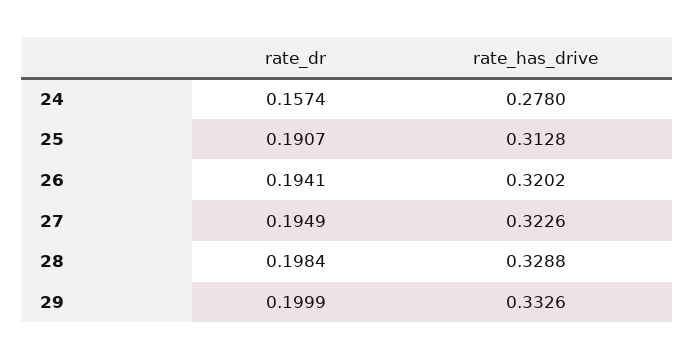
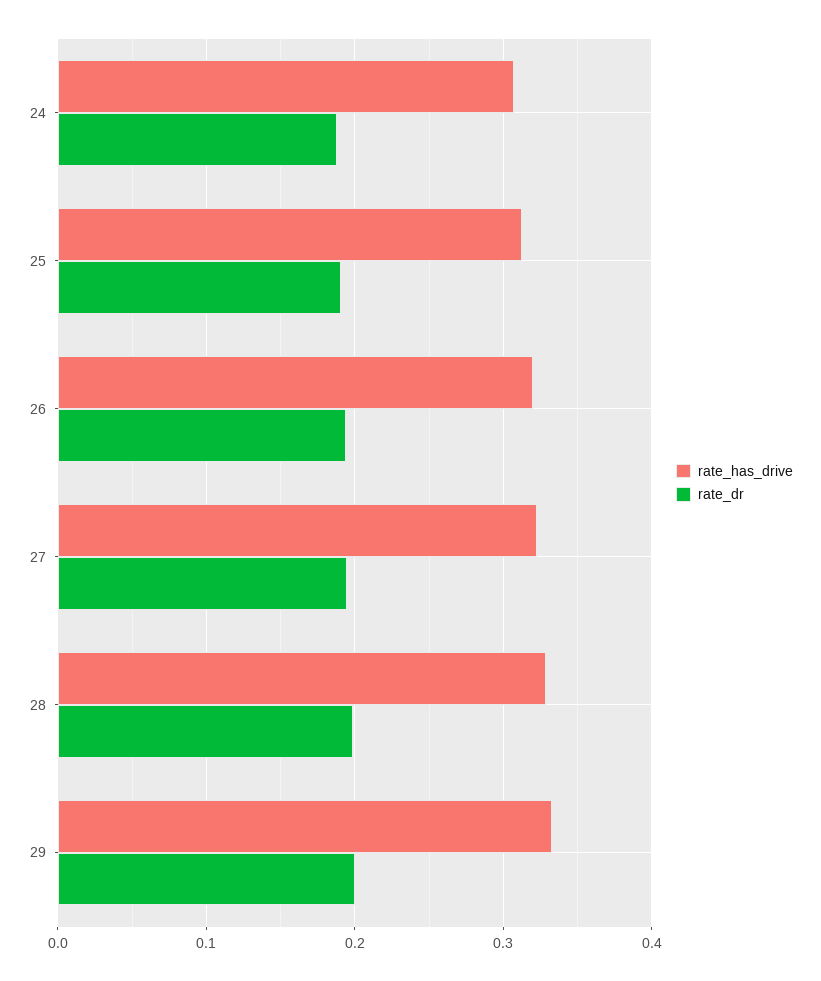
  {
    "rate_dr": {
-     "24": 0.1574,
+     "24": 0.19,
      "25": 0.1907,
      "26": 0.1941,
      "27": 0.1949,
      "28": 0.1984,
      "29": 0.1999
    },
    "rate_has_drive": {
-     "24": 0.278,
+     "24": 0.31,
      "25": 0.3128,
      "26": 0.3202,
      "27": 0.3226,
      "28": 0.3288,
      "29": 0.3326
    }
  }

